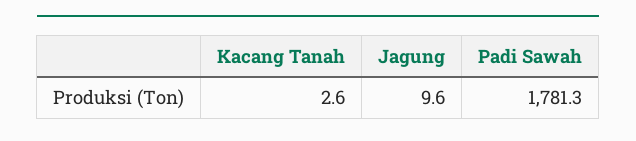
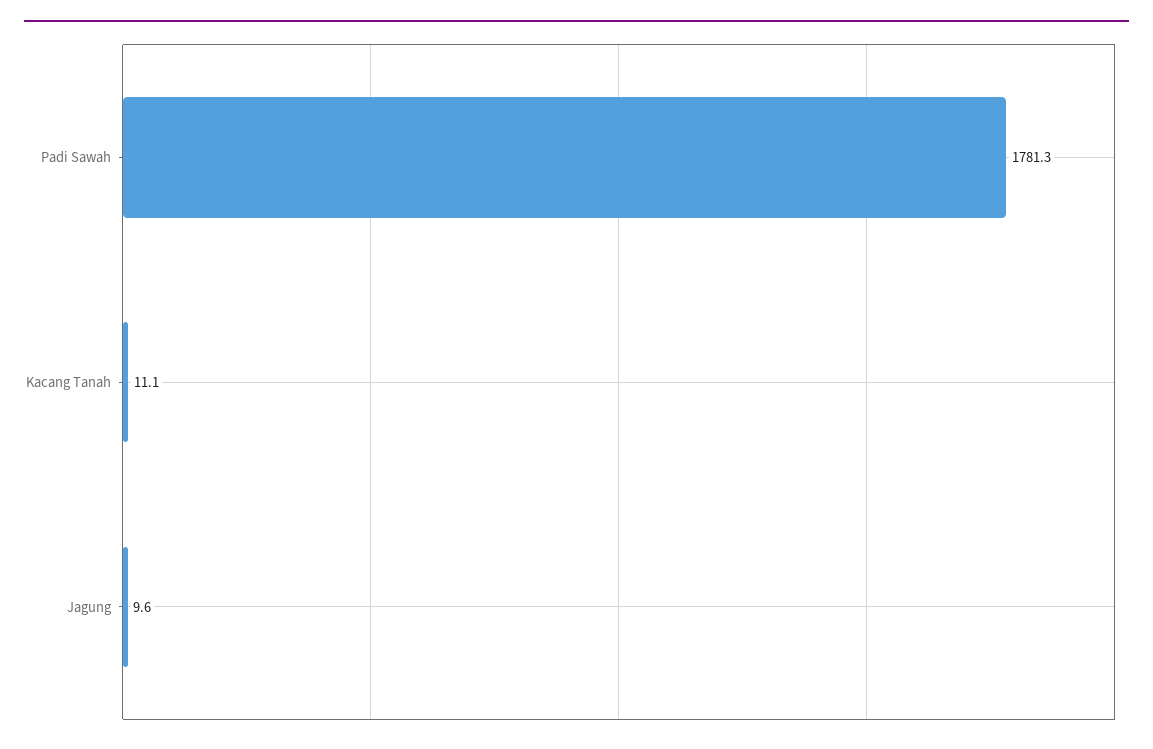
  {
-   "Kacang Tanah": 2.6,
+   "Kacang Tanah": 11.1,
    "Jagung": 9.6,
    "Padi Sawah": 1781.3
  }

